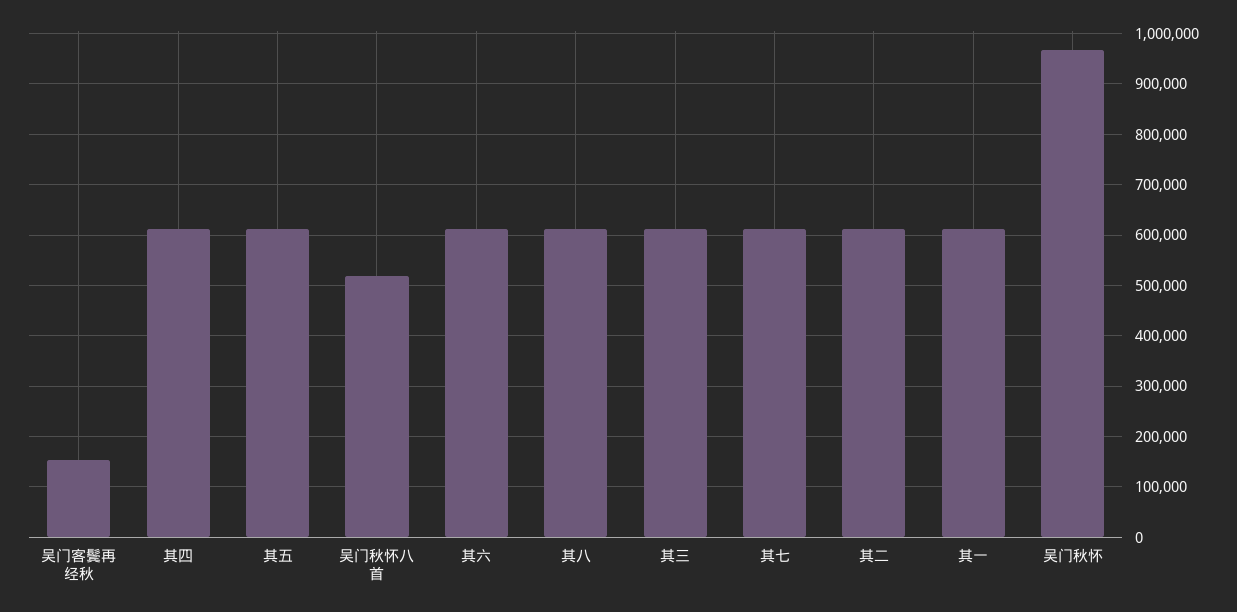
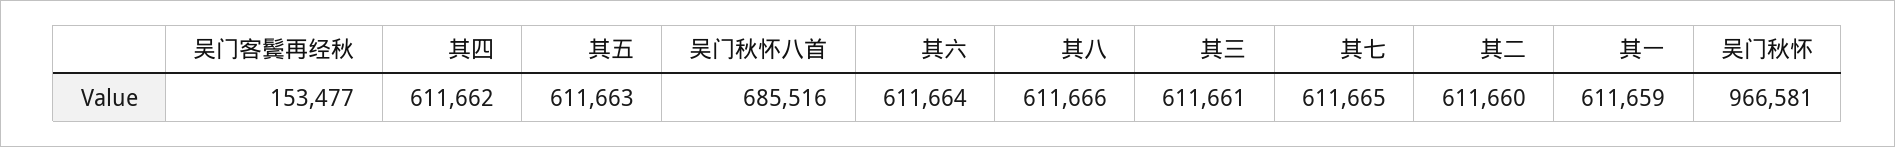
  {
    "吴门客鬓再经秋": 153477,
    "其四": 611662,
    "其五": 611663,
-   "吴门秋怀八首": 520000,
+   "吴门秋怀八首": 685516,
    "其六": 611664,
    "其八": 611666,
    "其三": 611661,
    "其七": 611665,
    "其二": 611660,
    "其一": 611659,
    "吴门秋怀": 966581
  }

